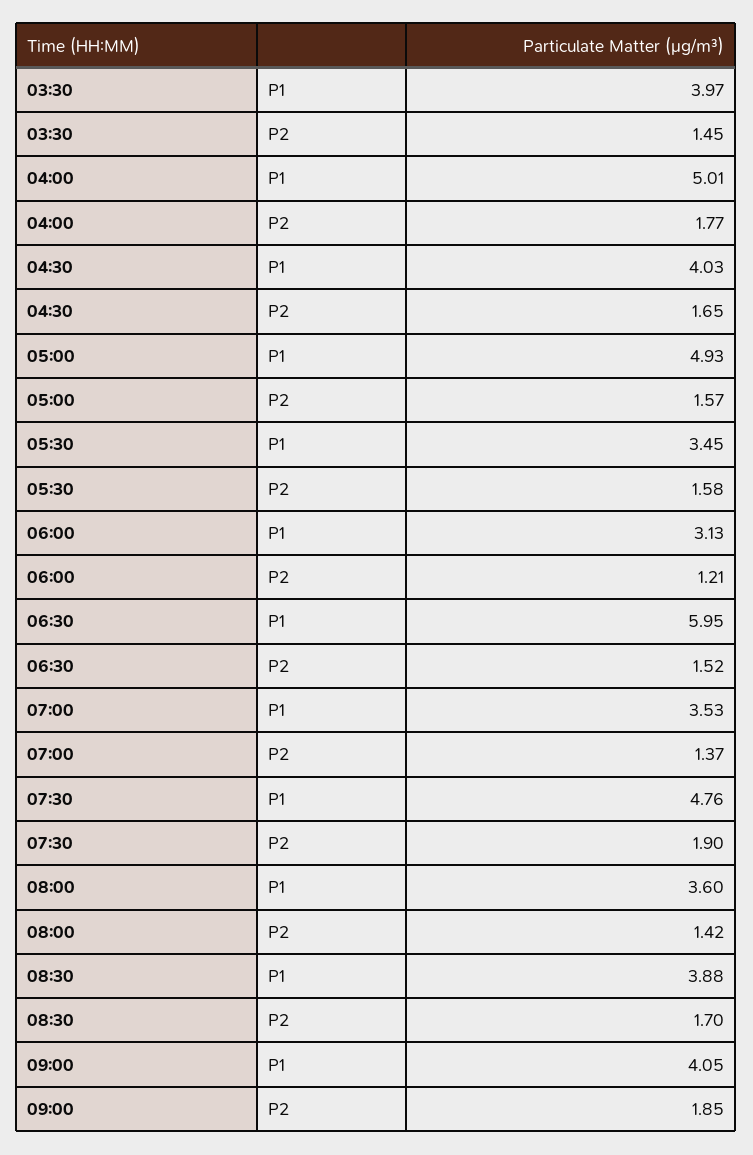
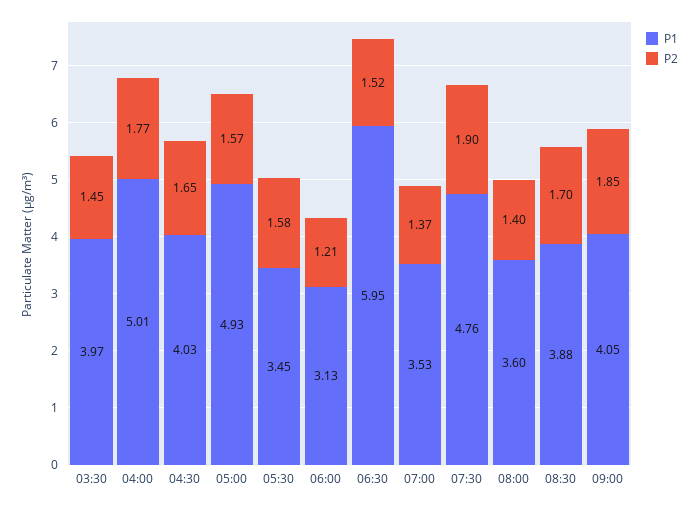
  {
    "P1": {
      "03:30": 3.97,
      "04:00": 5.01,
      "04:30": 4.03,
      "05:00": 4.93,
      "05:30": 3.45,
      "06:00": 3.13,
      "06:30": 5.95,
      "07:00": 3.53,
      "07:30": 4.76,
      "08:00": 3.6,
      "08:30": 3.88,
      "09:00": 4.05
    },
    "P2": {
      "03:30": 1.45,
      "04:00": 1.77,
      "04:30": 1.65,
      "05:00": 1.57,
      "05:30": 1.58,
      "06:00": 1.21,
      "06:30": 1.52,
      "07:00": 1.37,
      "07:30": 1.9,
-     "08:00": 1.42,
+     "08:00": 1.4,
      "08:30": 1.7,
      "09:00": 1.85
    }
  }

